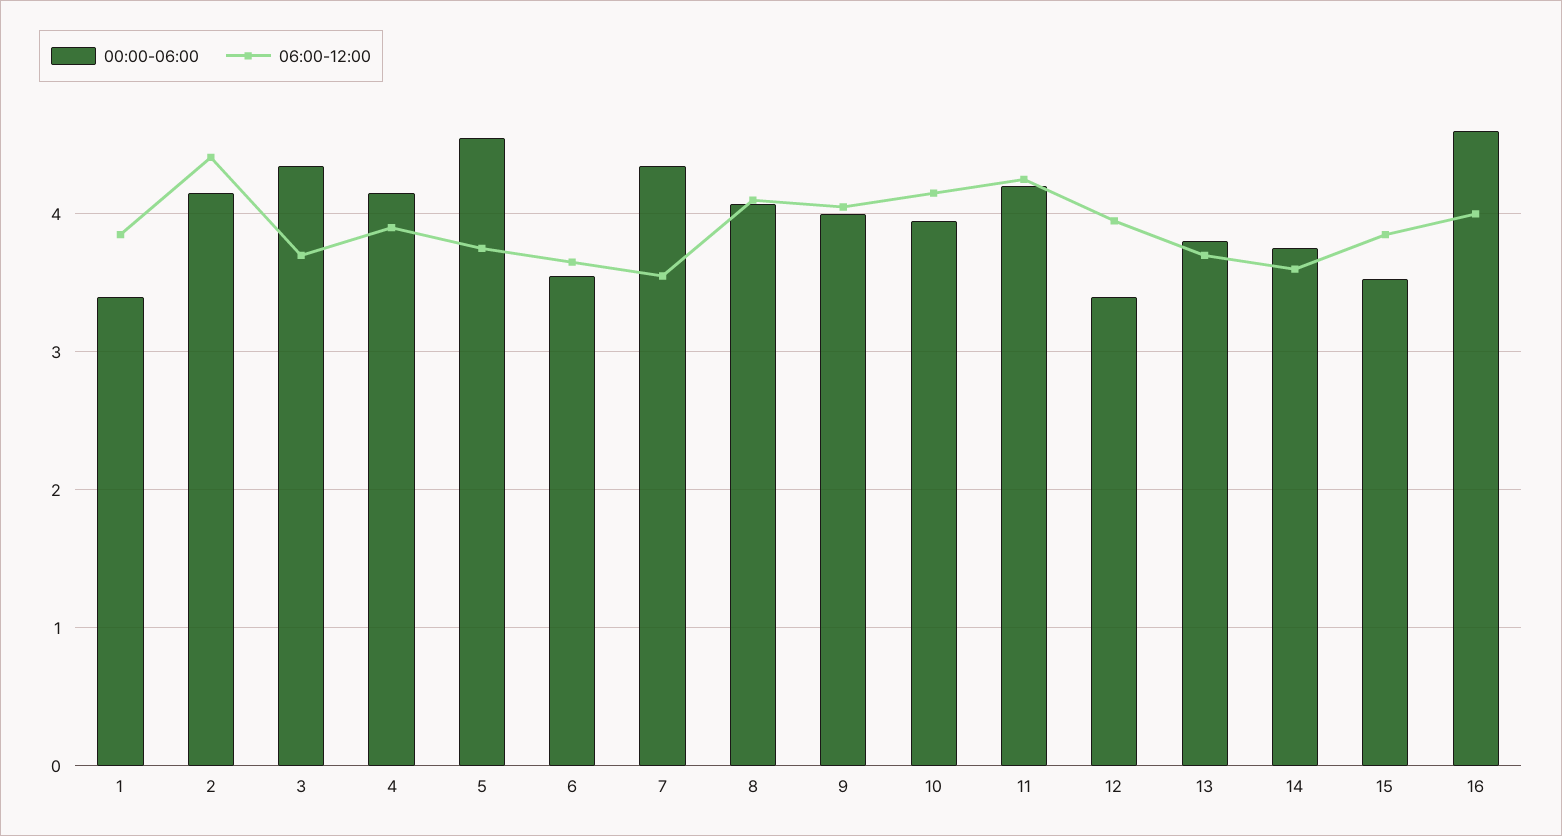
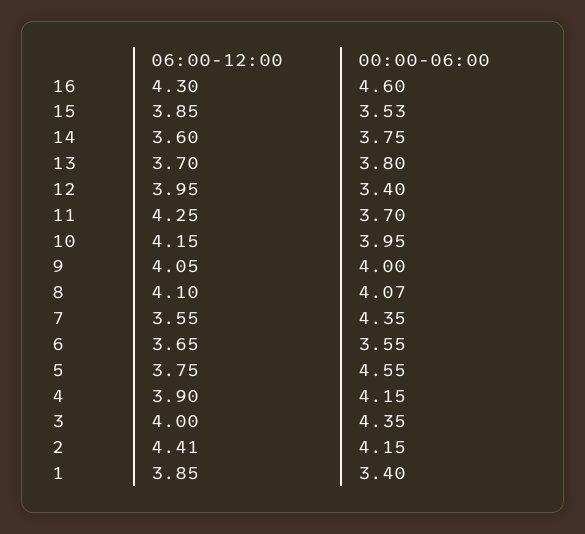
  {
    "00:00-06:00": {
      "1": 3.4,
      "2": 4.15,
      "3": 4.35,
      "4": 4.15,
      "5": 4.55,
      "6": 3.55,
      "7": 4.35,
      "8": 4.07,
      "9": 4,
      "10": 3.95,
-     "11": 4.2,
+     "11": 3.7,
      "12": 3.4,
      "13": 3.8,
      "14": 3.75,
      "15": 3.53,
      "16": 4.6
    },
    "06:00-12:00": {
      "1": 3.85,
      "2": 4.41,
-     "3": 3.7,
+     "3": 4,
      "4": 3.9,
      "5": 3.75,
      "6": 3.65,
      "7": 3.55,
      "8": 4.1,
      "9": 4.05,
      "10": 4.15,
      "11": 4.25,
      "12": 3.95,
      "13": 3.7,
      "14": 3.6,
      "15": 3.85,
-     "16": 4
+     "16": 4.3
    }
  }

